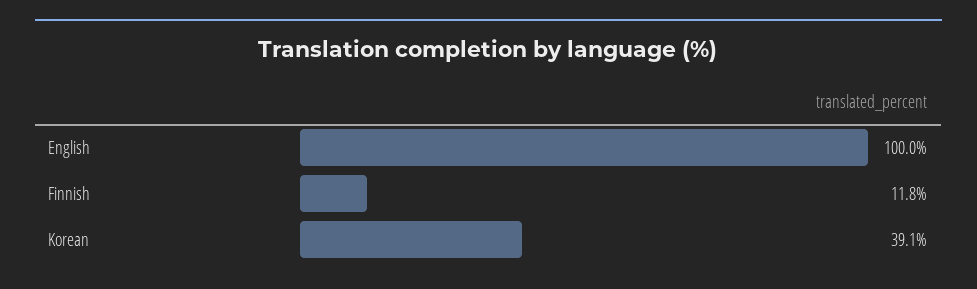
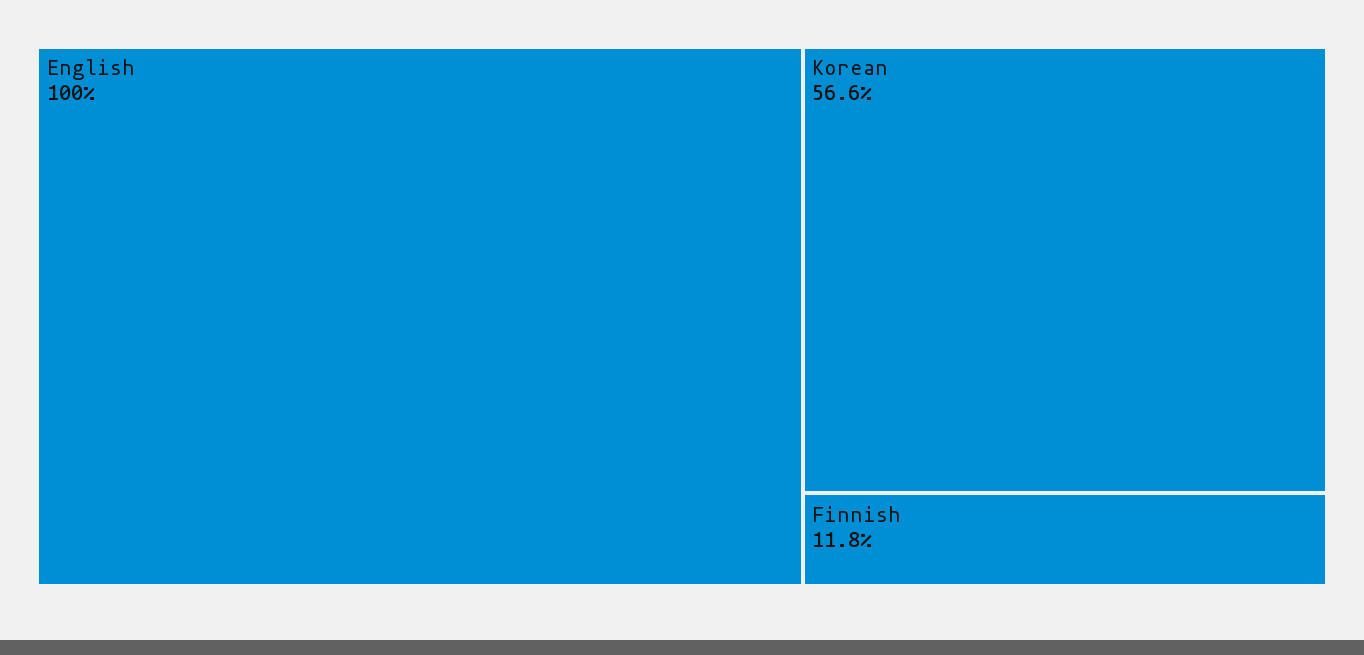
  {
    "English": 100,
    "Finnish": 11.8,
-   "Korean": 39.1
+   "Korean": 56.6
  }

